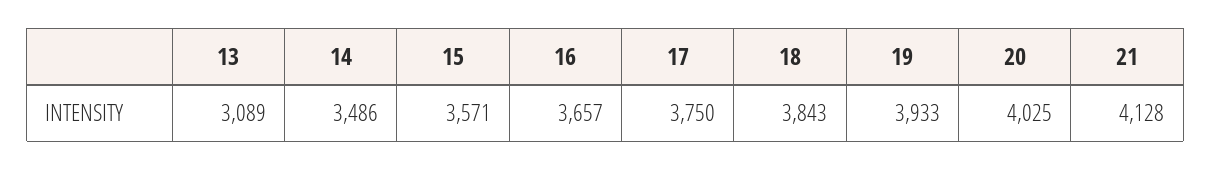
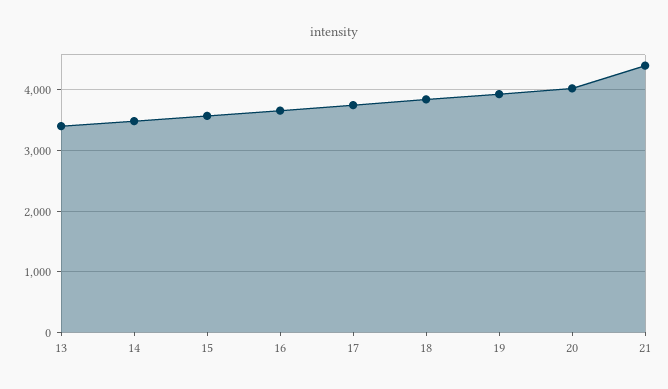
  {
-   "13": 3089,
+   "13": 3400,
    "14": 3486,
    "15": 3571,
    "16": 3657,
    "17": 3750,
    "18": 3843,
    "19": 3933,
    "20": 4025,
-   "21": 4128
+   "21": 4400
  }

